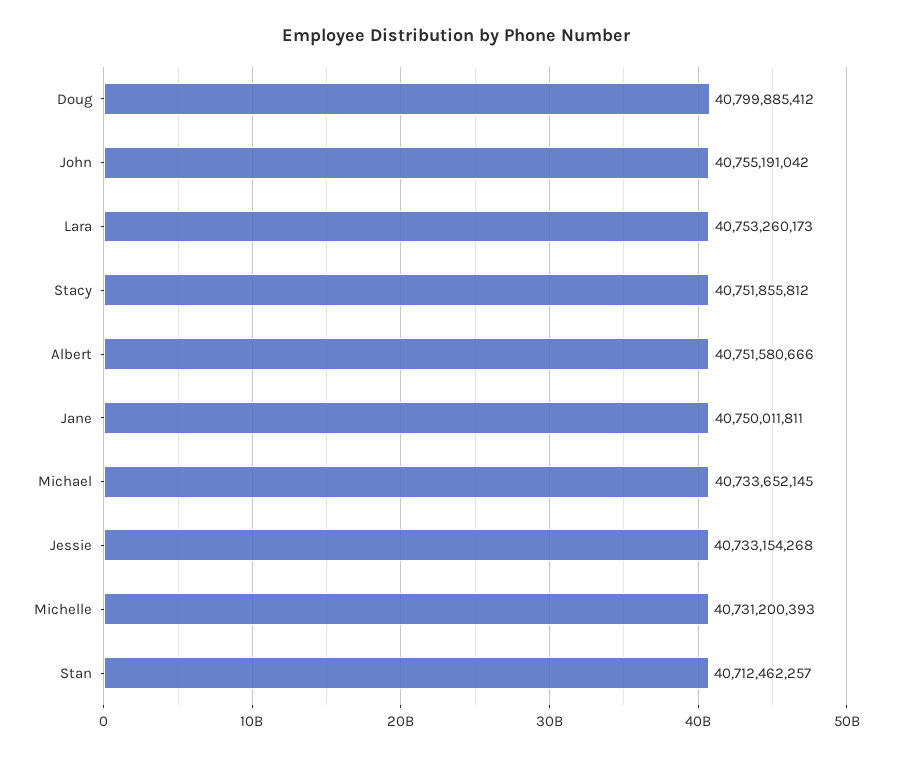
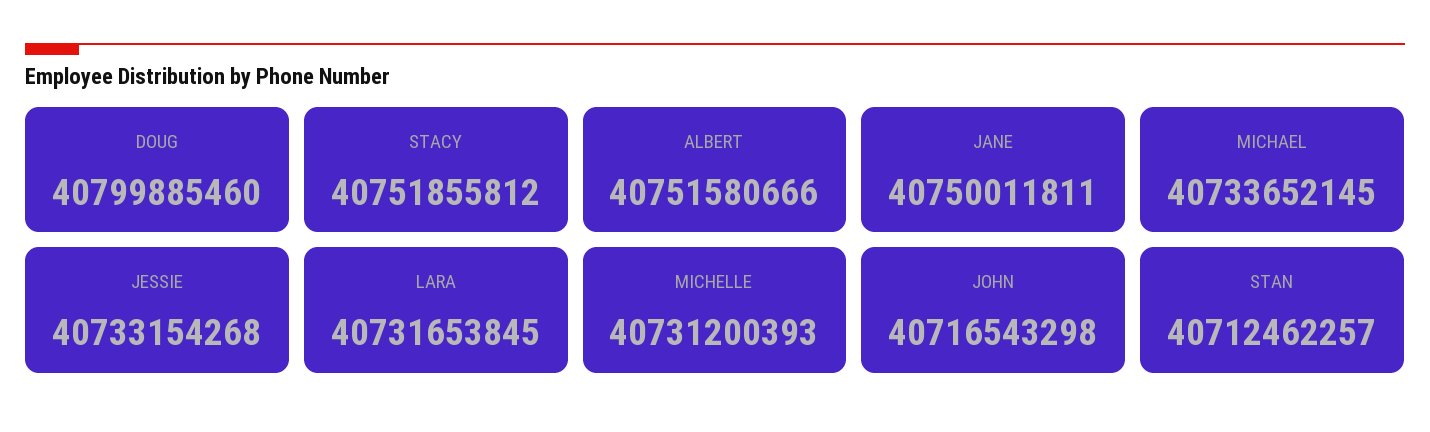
  {
-   "Doug": 40799885412,
+   "Doug": 40799885460,
-   "John": 40755191042,
+   "John": 40716543298,
-   "Lara": 40753260173,
+   "Lara": 40731653845,
    "Stacy": 40751855812,
    "Albert": 40751580666,
    "Jane": 40750011811,
    "Michael": 40733652145,
    "Jessie": 40733154268,
    "Michelle": 40731200393,
    "Stan": 40712462257
  }

